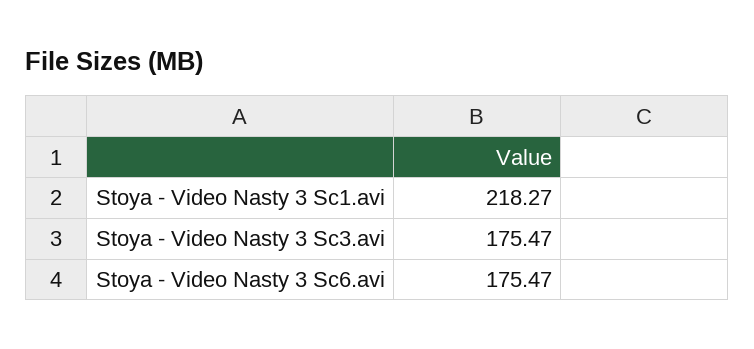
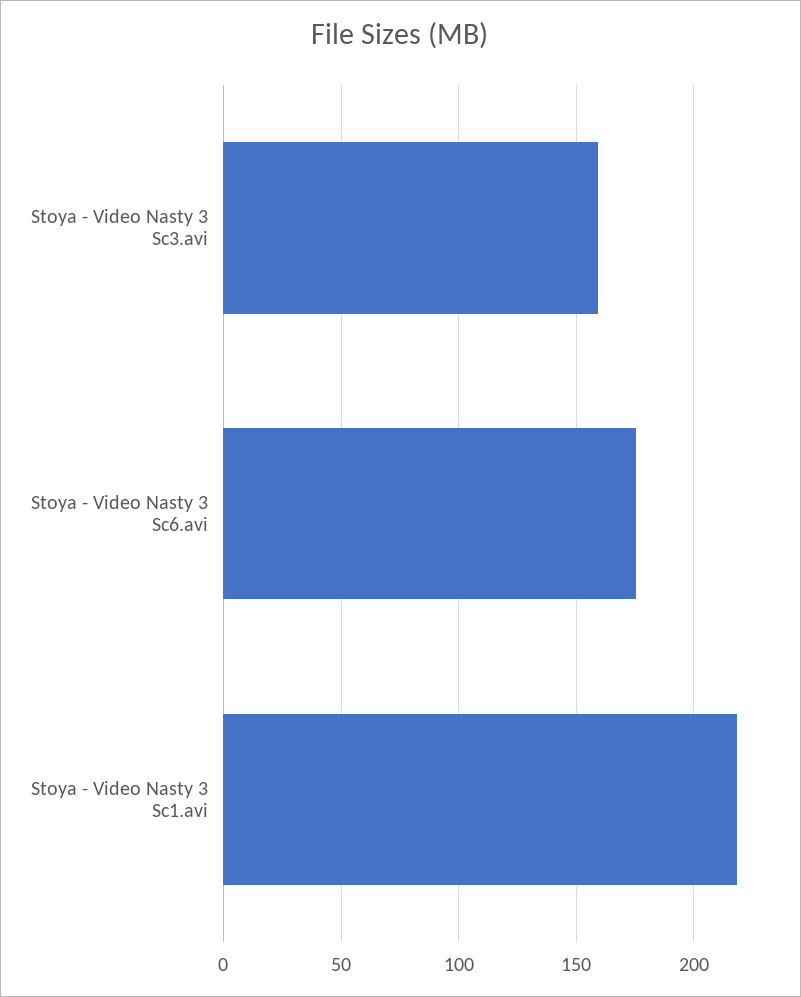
  {
    "Stoya - Video Nasty 3 Sc1.avi": 218.27,
-   "Stoya - Video Nasty 3 Sc3.avi": 175.47,
+   "Stoya - Video Nasty 3 Sc3.avi": 160,
    "Stoya - Video Nasty 3 Sc6.avi": 175.47
  }

